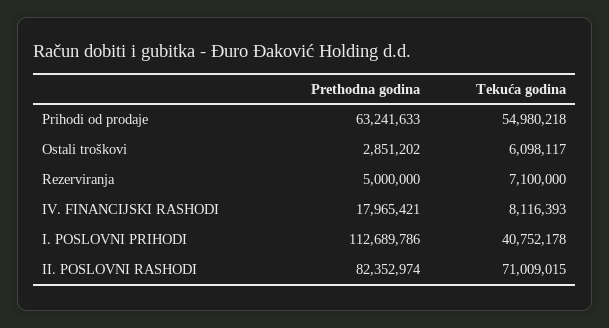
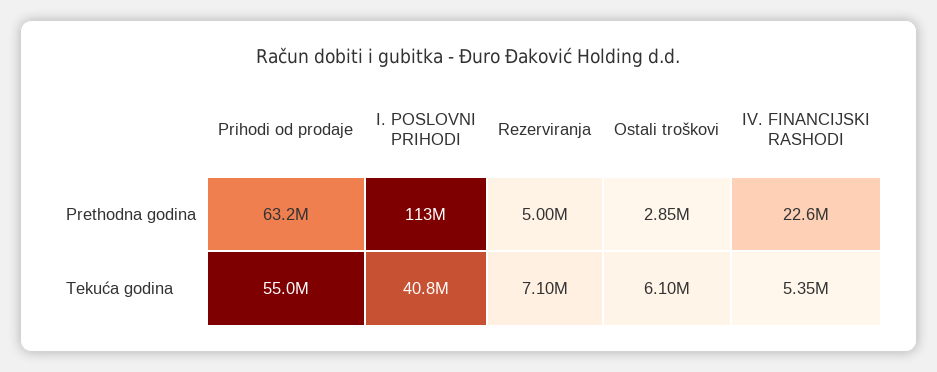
  {
    "Prethodna godina": {
      "Prihodi od prodaje": 63241633,
      "Ostali troškovi": 2851202,
      "Rezerviranja": 5000000,
-     "IV. FINANCIJSKI RASHODI": 17965421,
+     "IV. FINANCIJSKI RASHODI": 22600000,
-     "I. POSLOVNI PRIHODI": 112689786,
+     "I. POSLOVNI PRIHODI": 112689786
-     "II. POSLOVNI RASHODI": 82352974
    },
    "Tekuća godina": {
      "Prihodi od prodaje": 54980218,
      "Ostali troškovi": 6098117,
      "Rezerviranja": 7100000,
-     "IV. FINANCIJSKI RASHODI": 8116393,
+     "IV. FINANCIJSKI RASHODI": 5350000,
-     "I. POSLOVNI PRIHODI": 40752178,
+     "I. POSLOVNI PRIHODI": 40752178
-     "II. POSLOVNI RASHODI": 71009015
    }
  }

